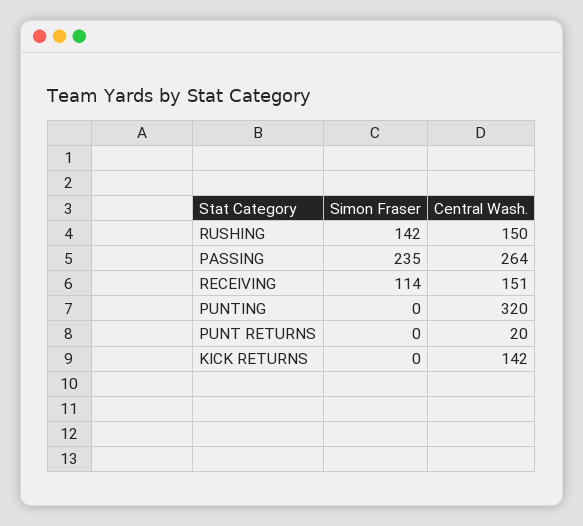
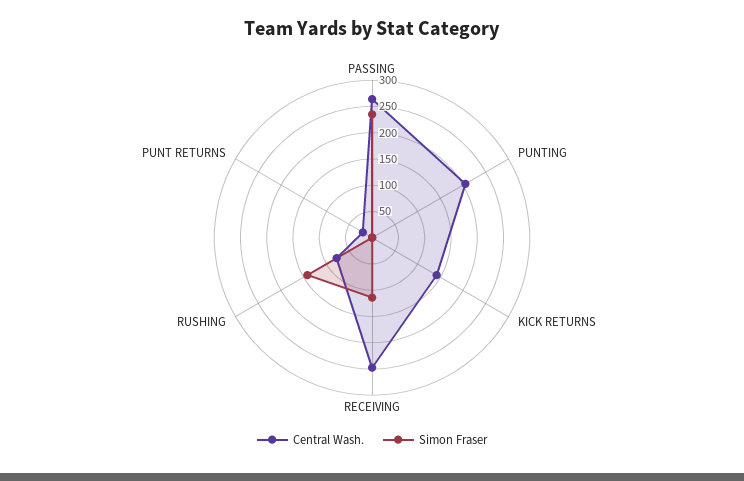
  {
    "Simon Fraser": {
      "RUSHING": 142,
      "PASSING": 235,
      "RECEIVING": 114,
      "PUNTING": 0,
      "PUNT RETURNS": 0,
      "KICK RETURNS": 0
    },
    "Central Wash.": {
-     "RUSHING": 150,
+     "RUSHING": 75,
      "PASSING": 264,
-     "RECEIVING": 151,
+     "RECEIVING": 250,
-     "PUNTING": 320,
+     "PUNTING": 200,
      "PUNT RETURNS": 20,
      "KICK RETURNS": 142
    }
  }

